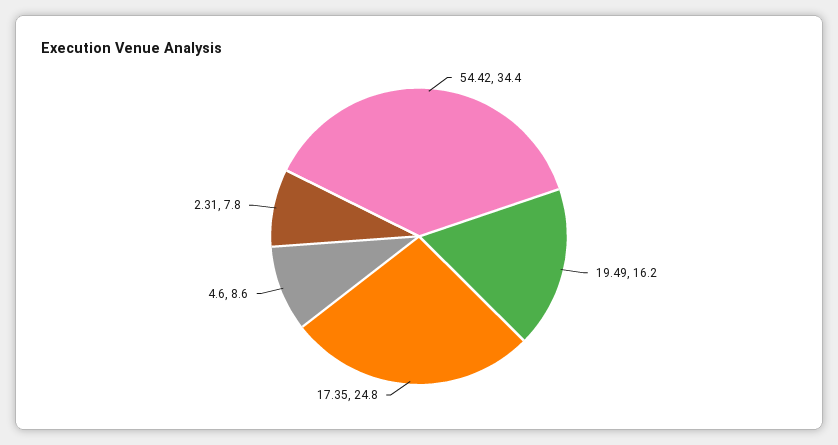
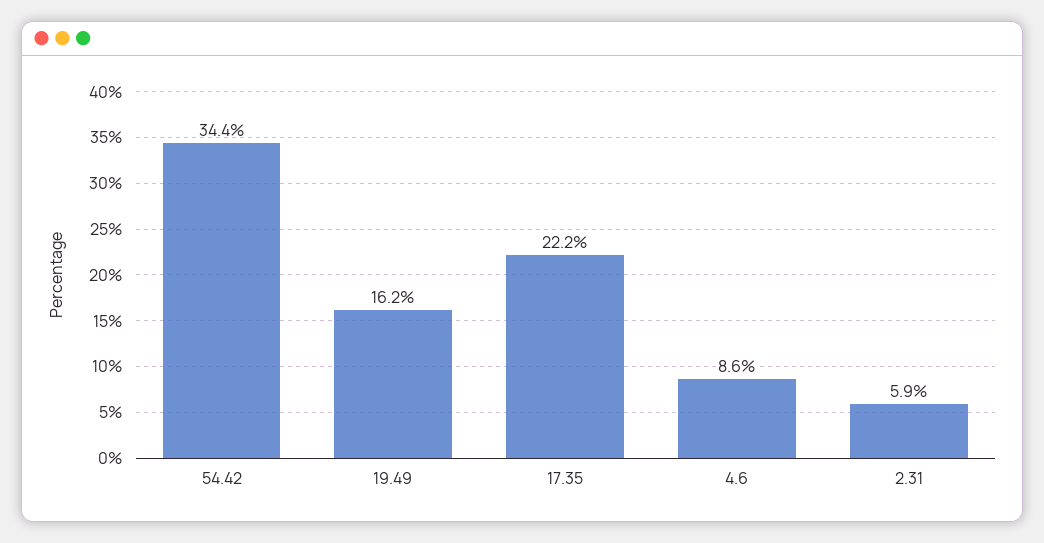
  {
    "54.42": 34.4,
    "19.49": 16.2,
-   "17.35": 24.8,
+   "17.35": 22.2,
    "4.6": 8.6,
-   "2.31": 7.8
+   "2.31": 5.9
  }

